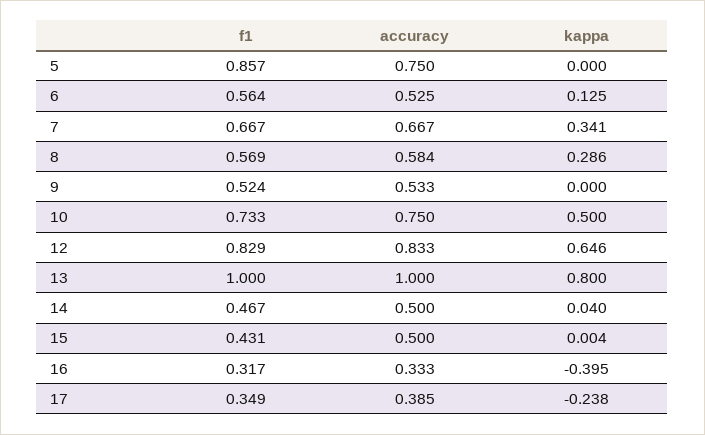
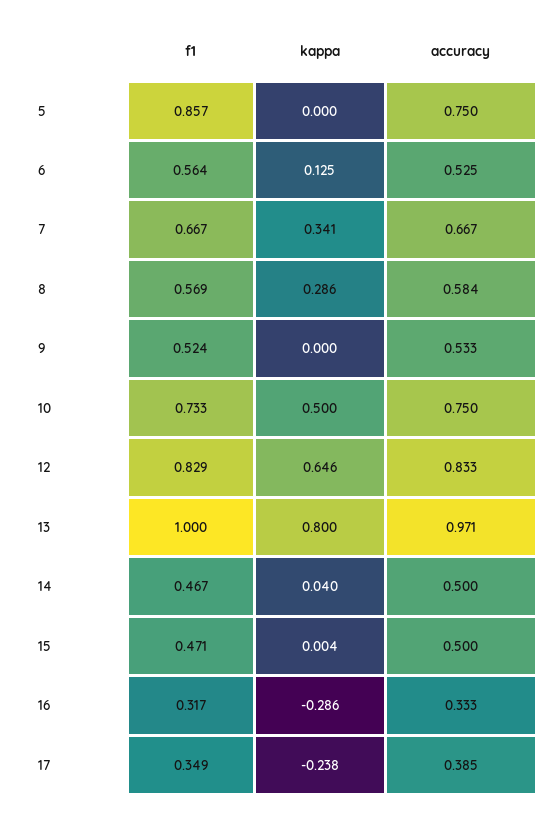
  {
    "f1": {
      "5": 0.857,
      "6": 0.564,
      "7": 0.667,
      "8": 0.569,
      "9": 0.524,
      "10": 0.733,
      "12": 0.829,
      "13": 1,
      "14": 0.467,
-     "15": 0.431,
+     "15": 0.471,
      "16": 0.317,
      "17": 0.349
    },
    "accuracy": {
      "5": 0.75,
      "6": 0.525,
      "7": 0.667,
      "8": 0.584,
      "9": 0.533,
      "10": 0.75,
      "12": 0.833,
-     "13": 1,
+     "13": 0.971,
      "14": 0.5,
      "15": 0.5,
      "16": 0.333,
      "17": 0.385
    },
    "kappa": {
      "5": 0,
      "6": 0.125,
      "7": 0.341,
      "8": 0.286,
      "9": 0,
      "10": 0.5,
      "12": 0.646,
      "13": 0.8,
      "14": 0.04,
      "15": 0.004,
-     "16": -0.395,
+     "16": -0.286,
      "17": -0.238
    }
  }

